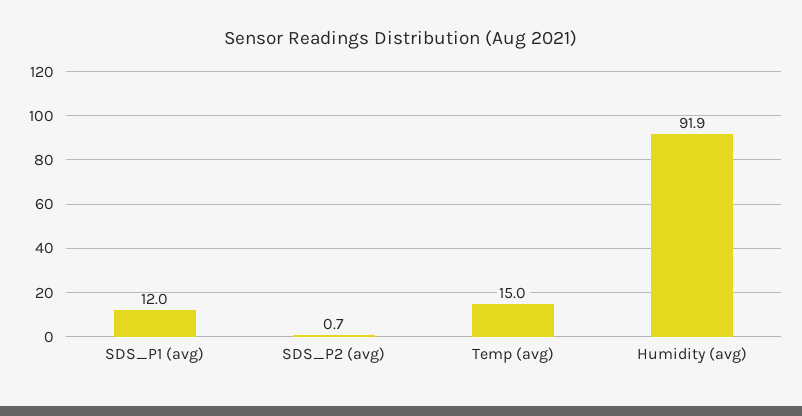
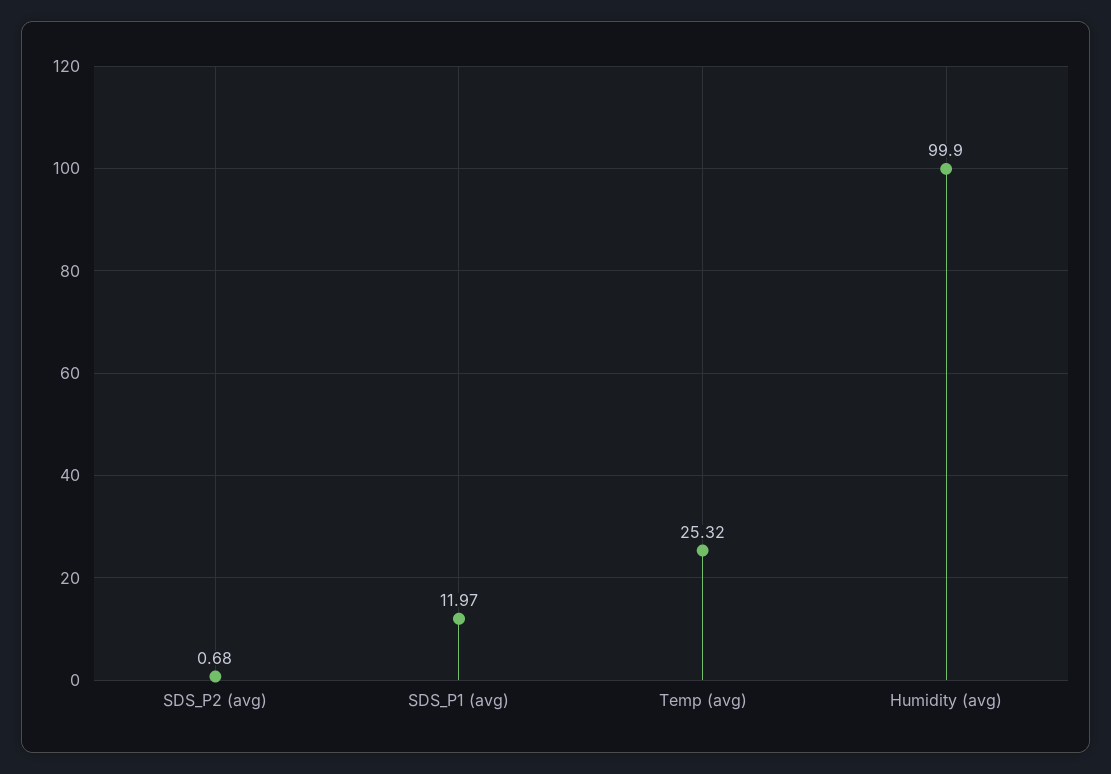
  {
    "SDS_P1 (avg)": 11.97,
    "SDS_P2 (avg)": 0.68,
-   "Temp (avg)": 15,
+   "Temp (avg)": 25.32,
-   "Humidity (avg)": 91.9
+   "Humidity (avg)": 99.9
  }

